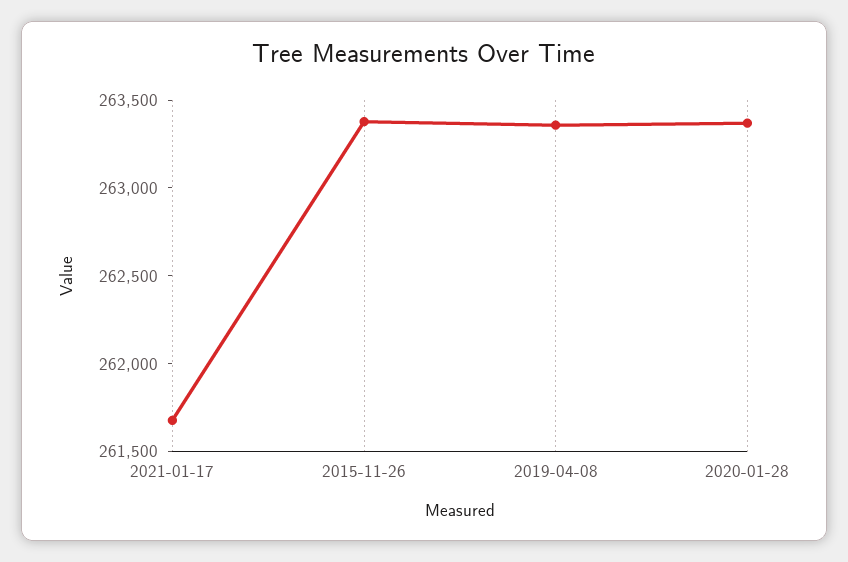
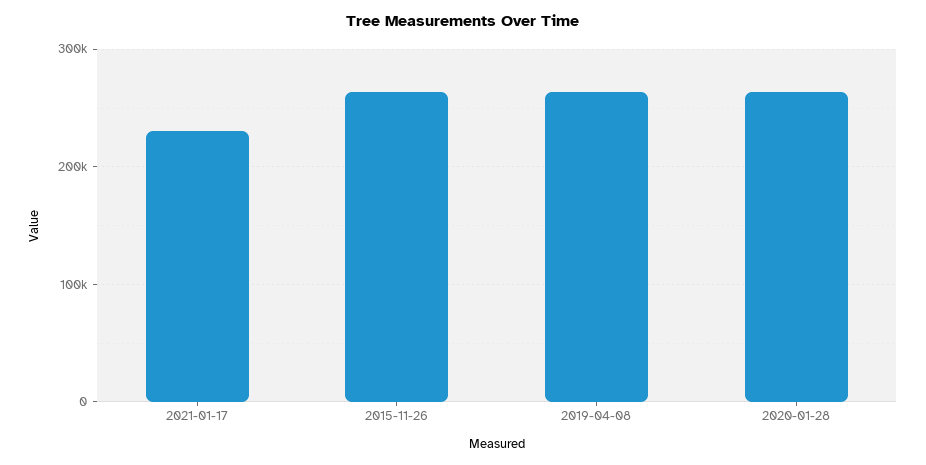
  {
-   "2021-01-17": 261700,
+   "2021-01-17": 230000,
    "2015-11-26": 263400,
    "2019-04-08": 263400,
    "2020-01-28": 263400
  }

